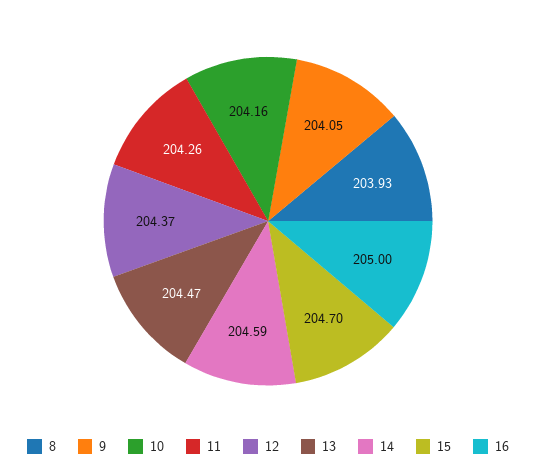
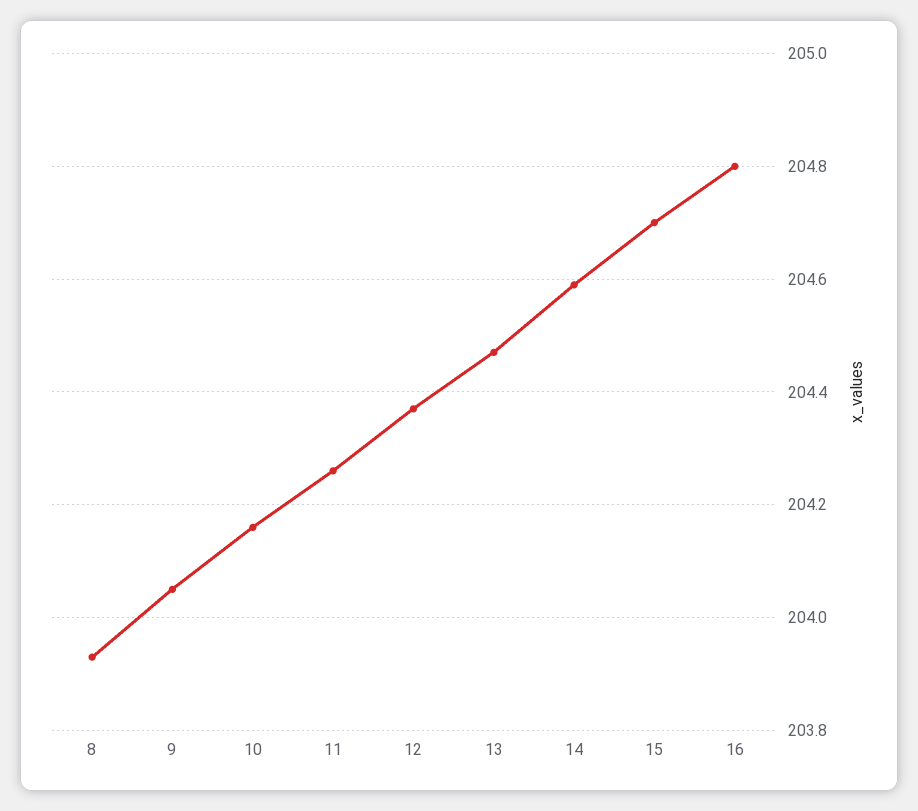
  {
    "8": 203.93,
    "9": 204.05,
    "10": 204.16,
    "11": 204.26,
    "12": 204.37,
    "13": 204.47,
    "14": 204.59,
    "15": 204.7,
-   "16": 205
+   "16": 204.8
  }

